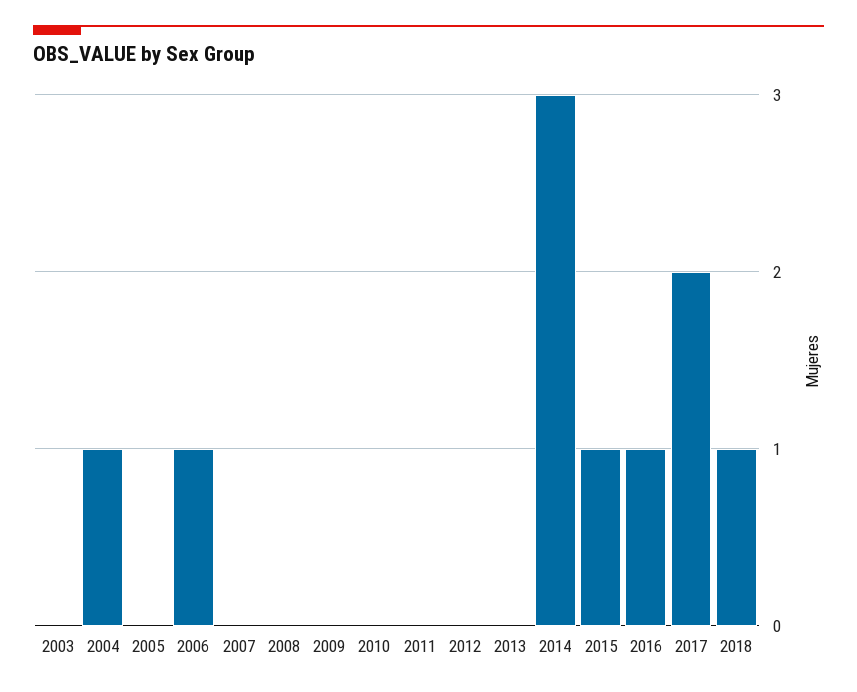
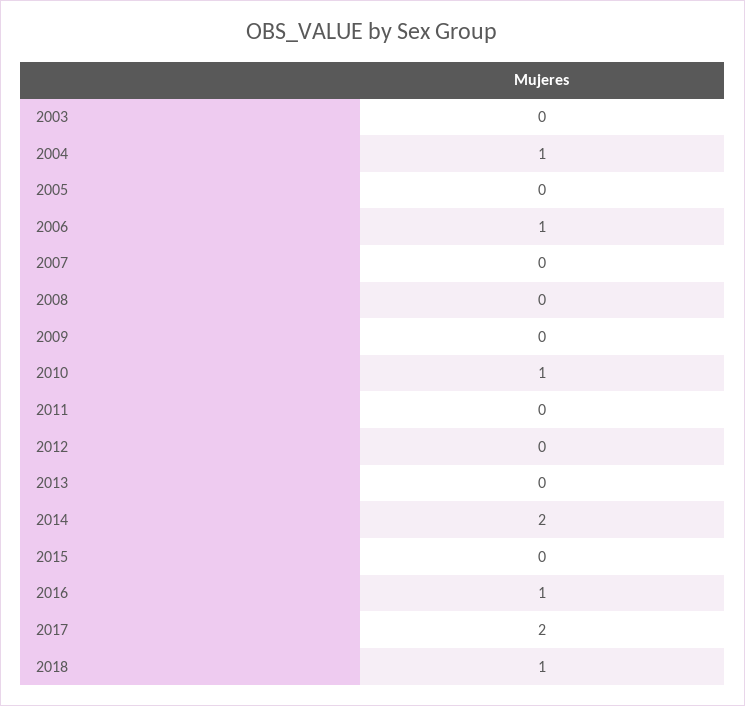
  {
    "2003": 0,
    "2004": 1,
    "2005": 0,
    "2006": 1,
    "2007": 0,
    "2008": 0,
    "2009": 0,
-   "2010": 0,
+   "2010": 1,
    "2011": 0,
    "2012": 0,
    "2013": 0,
-   "2014": 3,
+   "2014": 2,
-   "2015": 1,
+   "2015": 0,
    "2016": 1,
    "2017": 2,
    "2018": 1
  }

